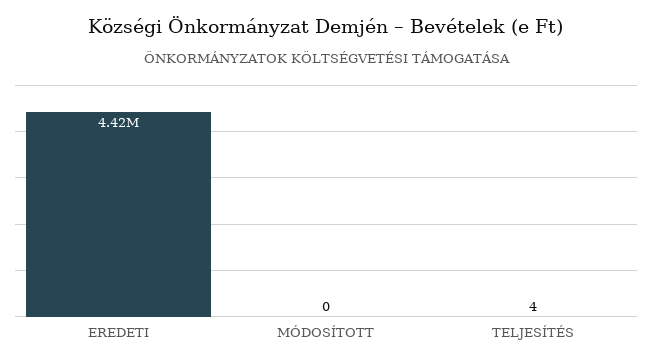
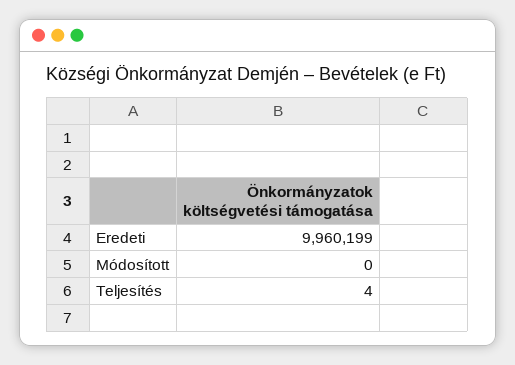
  {
-   "EREDETI": 4420000,
+   "EREDETI": 9960199,
    "MÓDOSÍTOTT": 0,
    "TELJESÍTÉS": 4
  }

